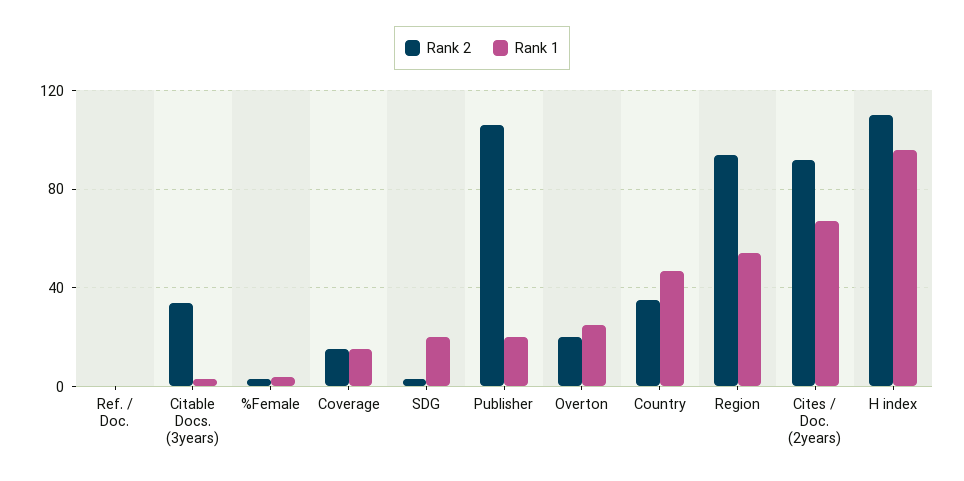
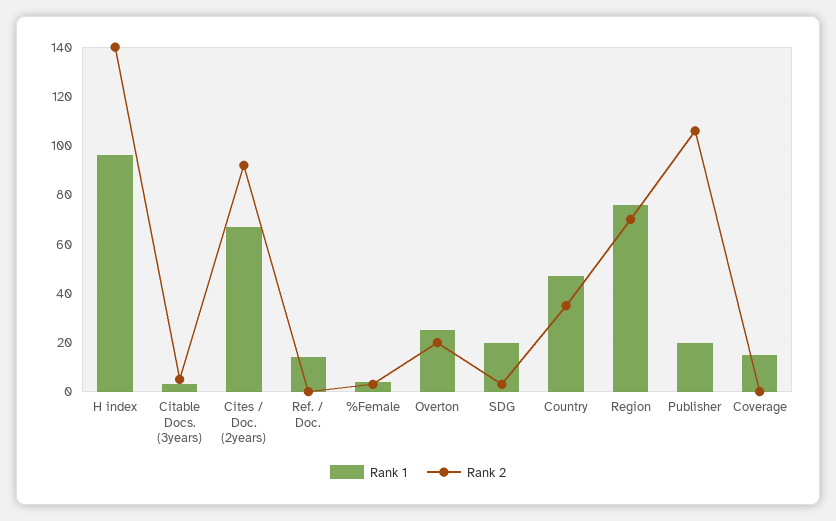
  {
    "Rank 2": {
      "Ref. / Doc.": 0,
-     "Citable Docs. (3years)": 35,
+     "Citable Docs. (3years)": 5,
      "%Female": 5,
-     "Coverage": 15,
+     "Coverage": 0,
      "SDG": 5,
      "Publisher": 105,
      "Overton": 20,
      "Country": 35,
-     "Region": 95,
+     "Region": 70,
      "Cites / Doc. (2years)": 90,
-     "H index": 110
+     "H index": 140
    },
    "Rank 1": {
-     "Ref. / Doc.": 0,
+     "Ref. / Doc.": 15,
      "Citable Docs. (3years)": 5,
      "%Female": 5,
      "Coverage": 15,
      "SDG": 20,
      "Publisher": 20,
      "Overton": 25,
      "Country": 45,
-     "Region": 55,
+     "Region": 75,
      "Cites / Doc. (2years)": 65,
      "H index": 95
    }
  }

